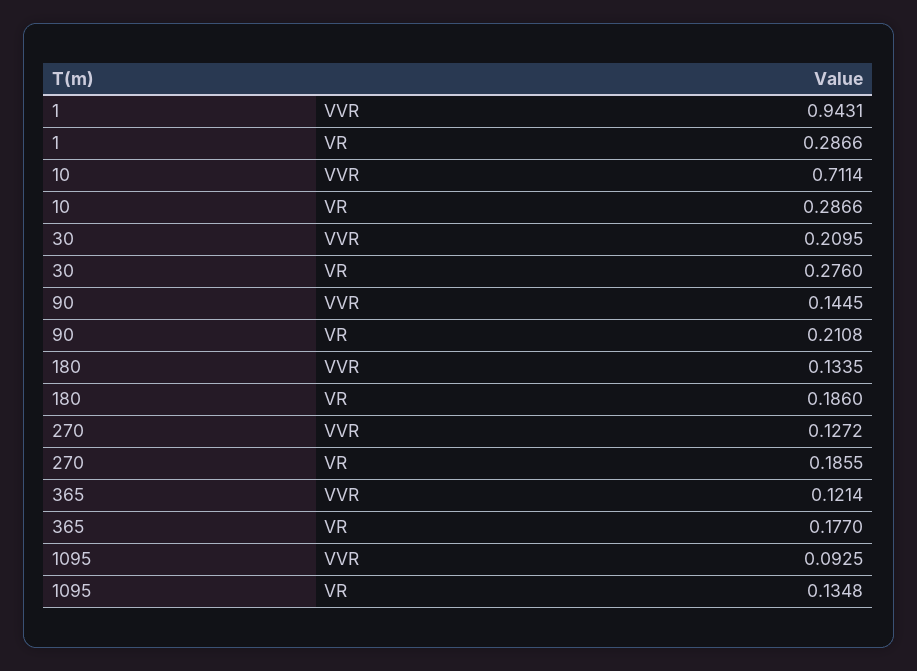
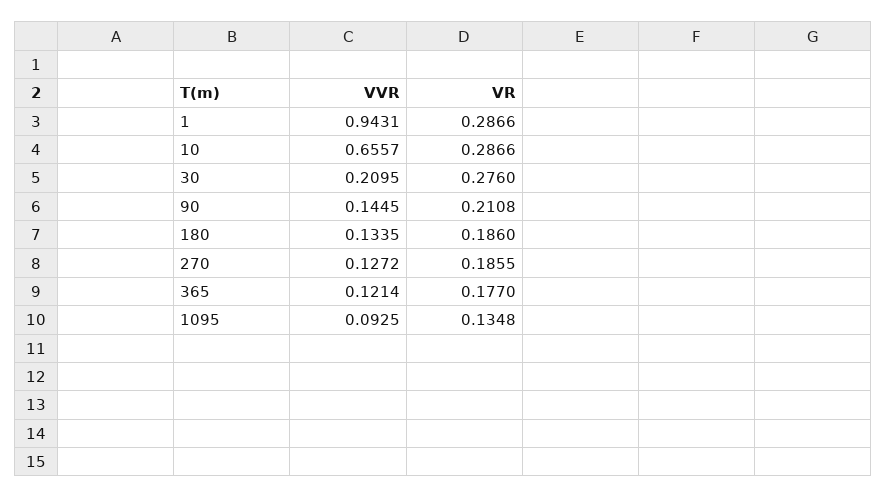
  {
    "1": {
      "VVR": 0.9431,
      "VR": 0.2866
    },
    "10": {
-     "VVR": 0.7114,
+     "VVR": 0.6557,
      "VR": 0.2866
    },
    "30": {
      "VVR": 0.2095,
      "VR": 0.276
    },
    "90": {
      "VVR": 0.1445,
      "VR": 0.2108
    },
    "180": {
      "VVR": 0.1335,
      "VR": 0.186
    },
    "270": {
      "VVR": 0.1272,
      "VR": 0.1855
    },
    "365": {
      "VVR": 0.1214,
      "VR": 0.177
    },
    "1095": {
      "VVR": 0.0925,
      "VR": 0.1348
    }
  }

